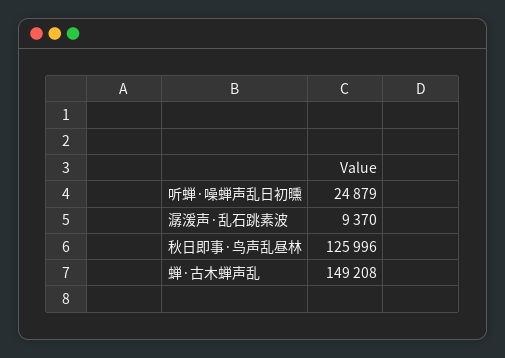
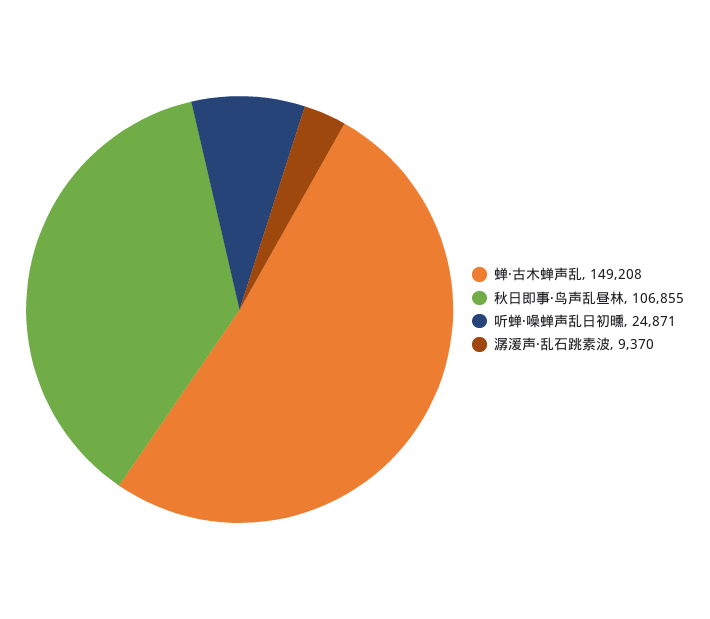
  {
-   "听蝉·噪蝉声乱日初曛": 24879,
+   "听蝉·噪蝉声乱日初曛": 24871,
    "潺湲声·乱石跳素波": 9370,
-   "秋日即事·鸟声乱昼林": 125996,
+   "秋日即事·鸟声乱昼林": 106855,
    "蝉·古木蝉声乱": 149208
  }

